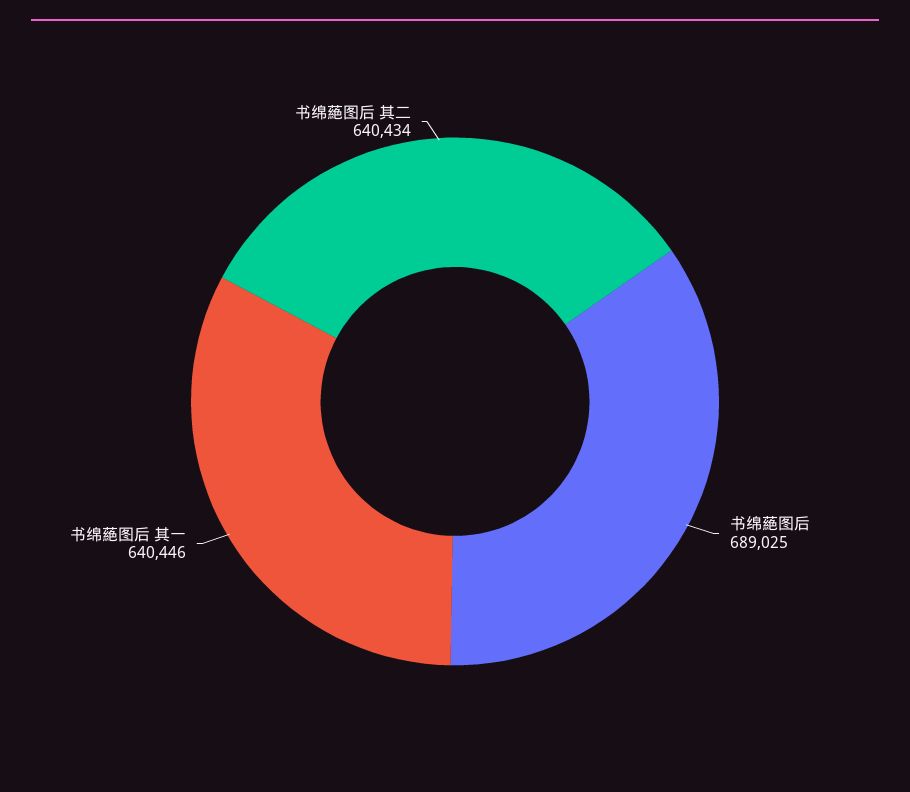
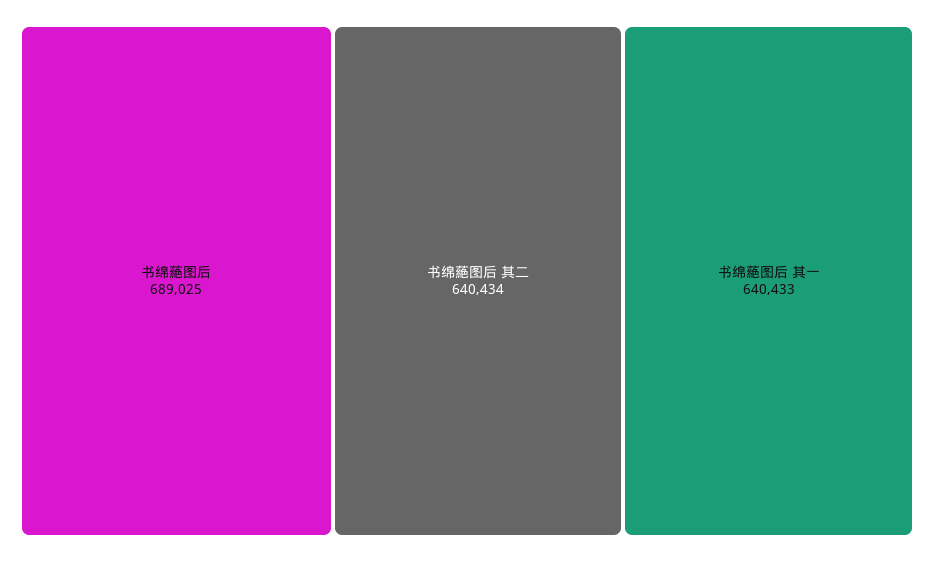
  {
    "书绵蕝图后": 689025,
-   "书绵蕝图后 其一": 640446,
+   "书绵蕝图后 其一": 640433,
    "书绵蕝图后 其二": 640434
  }

